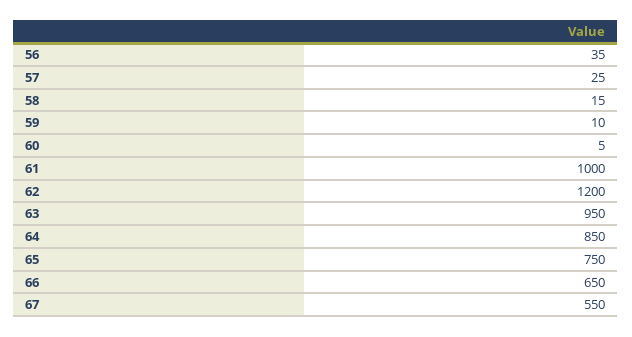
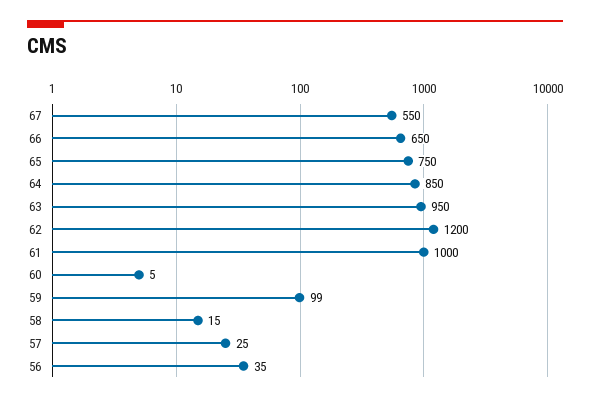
  {
    "56": 35,
    "57": 25,
    "58": 15,
-   "59": 10,
+   "59": 99,
    "60": 5,
    "61": 1000,
    "62": 1200,
    "63": 950,
    "64": 850,
    "65": 750,
    "66": 650,
    "67": 550
  }

